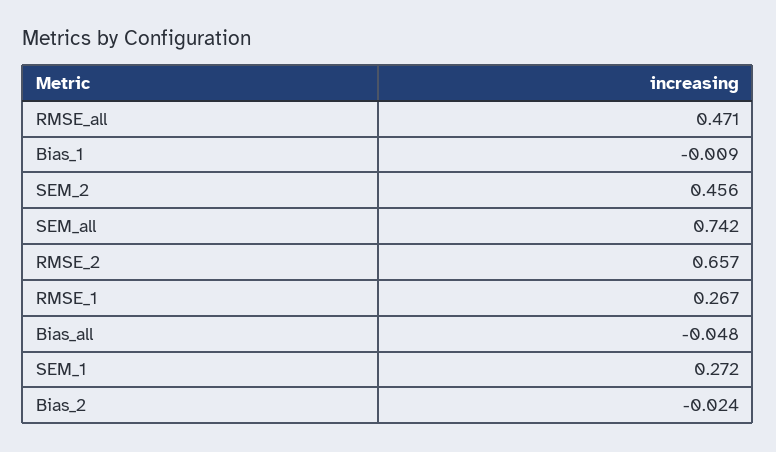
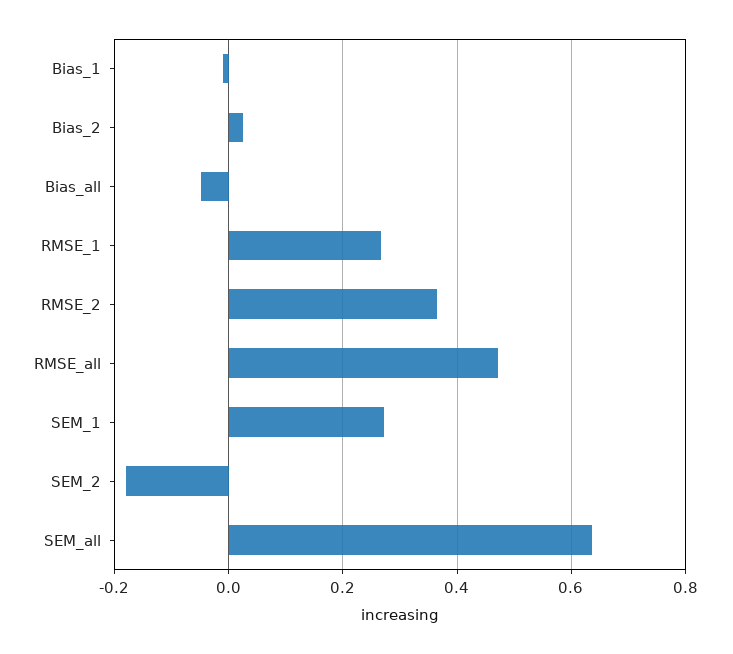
  {
    "RMSE_all": 0.471,
    "Bias_1": -0.009,
-   "SEM_2": 0.456,
+   "SEM_2": -0.18,
-   "SEM_all": 0.742,
+   "SEM_all": 0.64,
-   "RMSE_2": 0.657,
+   "RMSE_2": 0.36,
    "RMSE_1": 0.267,
    "Bias_all": -0.048,
    "SEM_1": 0.272,
-   "Bias_2": -0.024
+   "Bias_2": 0.02
  }

